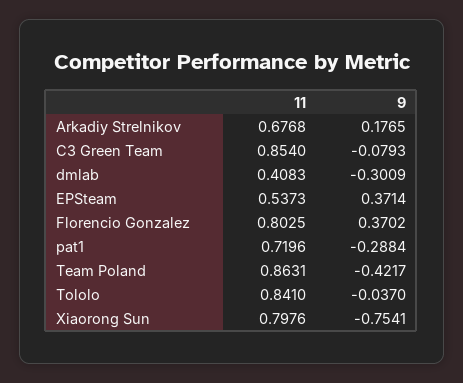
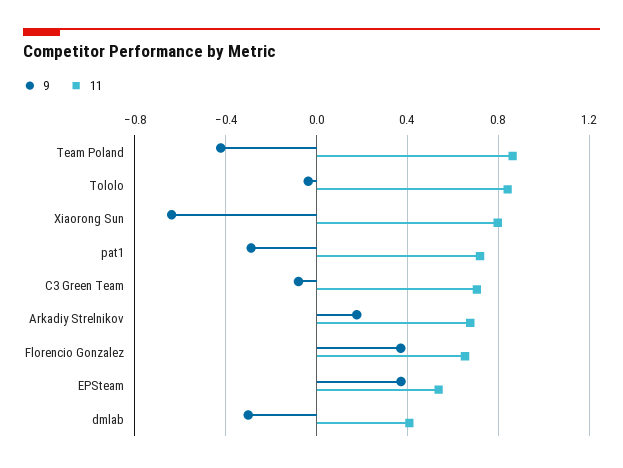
  {
    "11": {
      "Arkadiy Strelnikov": 0.6768,
-     "C3 Green Team": 0.854,
+     "C3 Green Team": 0.7,
      "dmlab": 0.4083,
      "EPSteam": 0.5373,
-     "Florencio Gonzalez": 0.8025,
+     "Florencio Gonzalez": 0.65,
      "pat1": 0.7196,
      "Team Poland": 0.8631,
      "Tololo": 0.841,
      "Xiaorong Sun": 0.7976
    },
    "9": {
      "Arkadiy Strelnikov": 0.1765,
      "C3 Green Team": -0.0793,
      "dmlab": -0.3009,
      "EPSteam": 0.3714,
      "Florencio Gonzalez": 0.3702,
      "pat1": -0.2884,
      "Team Poland": -0.4217,
      "Tololo": -0.037,
-     "Xiaorong Sun": -0.7541
+     "Xiaorong Sun": -0.65
    }
  }

